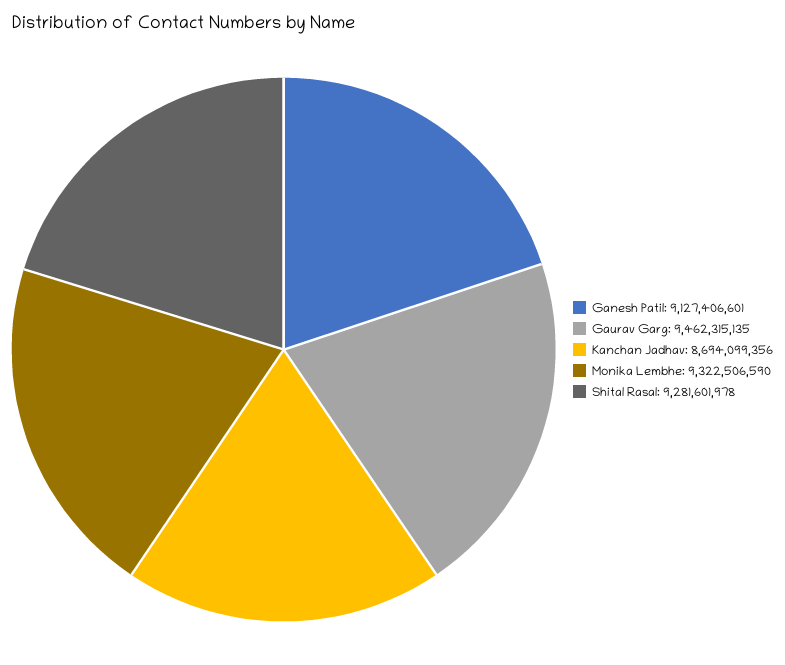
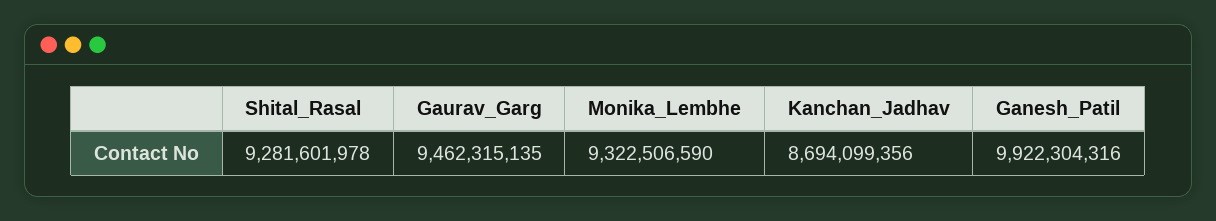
  {
-   "Ganesh Patil": 9127406601,
+   "Ganesh Patil": 9922304316,
    "Gaurav Garg": 9462315135,
    "Kanchan Jadhav": 8694099356,
    "Monika Lembhe": 9322506590,
    "Shital Rasal": 9281601978
  }

